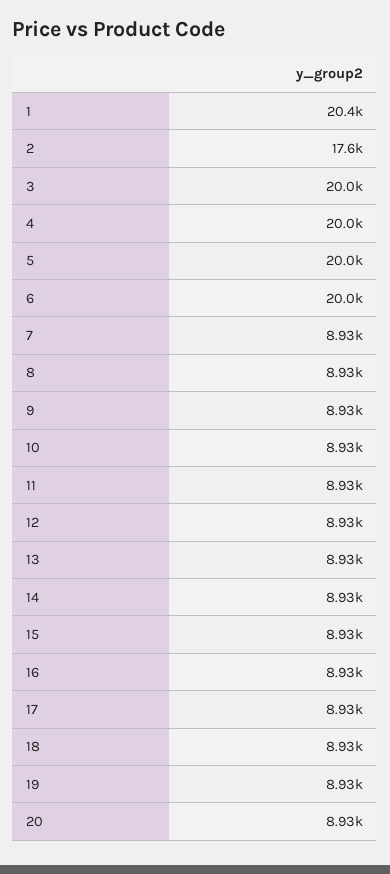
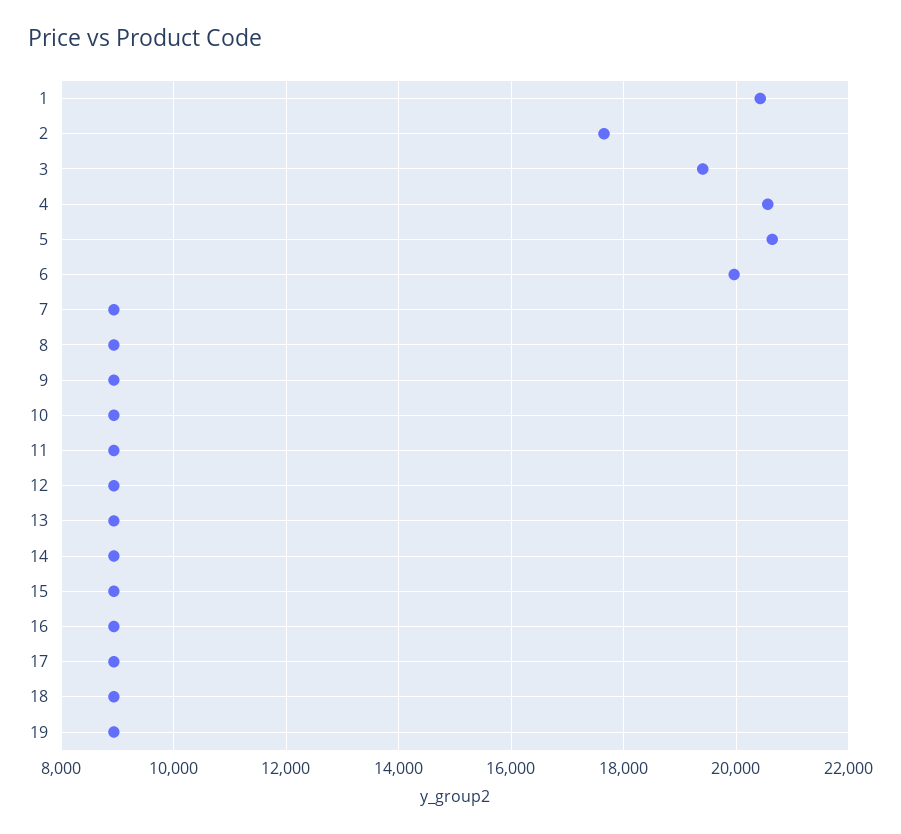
  {
    "1": 20400,
    "2": 17600,
-   "3": 20000,
+   "3": 19400,
-   "4": 20000,
+   "4": 20600,
-   "5": 20000,
+   "5": 20600,
    "6": 20000,
    "7": 8930,
    "8": 8930,
    "9": 8930,
    "10": 8930,
    "11": 8930,
    "12": 8930,
    "13": 8930,
    "14": 8930,
    "15": 8930,
    "16": 8930,
    "17": 8930,
    "18": 8930,
-   "19": 8930,
+   "19": 8930
-   "20": 8930
  }

